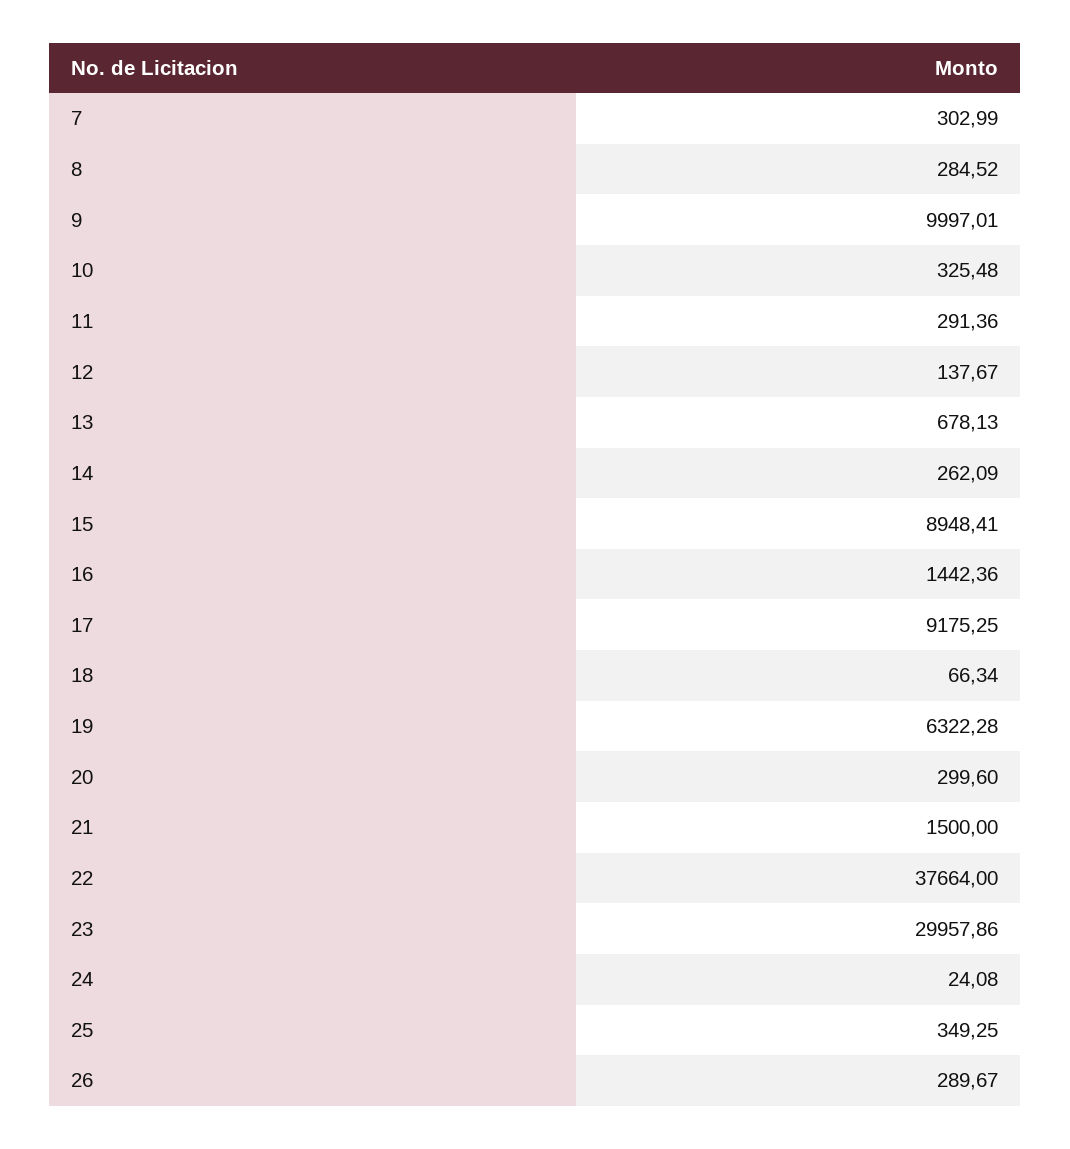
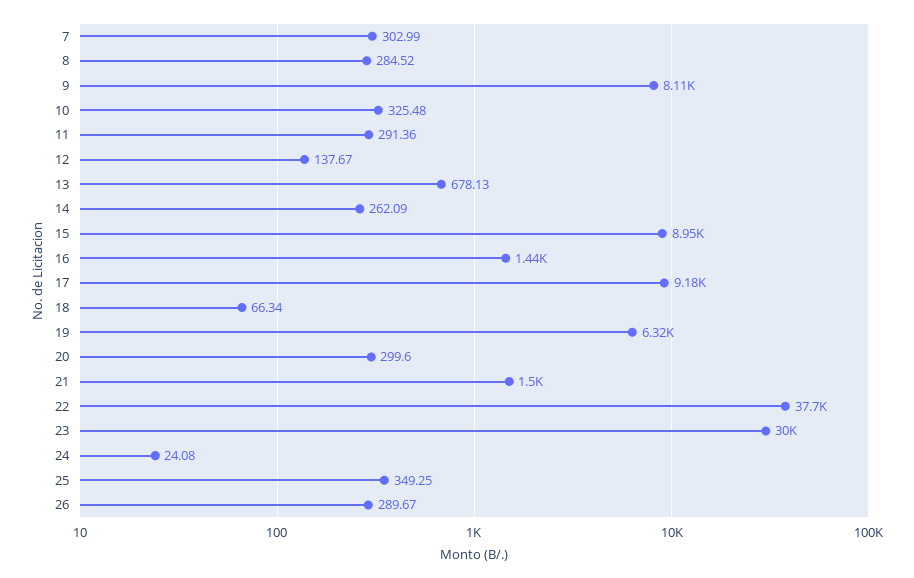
  {
    "7": 302.99,
    "8": 284.52,
-   "9": 9997.01,
+   "9": 8110,
    "10": 325.48,
    "11": 291.36,
    "12": 137.67,
    "13": 678.13,
    "14": 262.09,
    "15": 8948.41,
    "16": 1442.36,
    "17": 9175.25,
    "18": 66.34,
    "19": 6322.28,
    "20": 299.6,
    "21": 1500,
    "22": 37664,
    "23": 29957.86,
    "24": 24.08,
    "25": 349.25,
    "26": 289.67
  }

